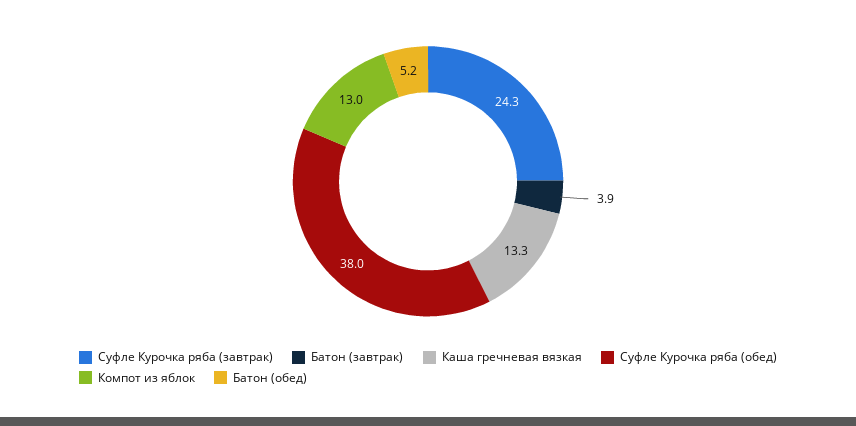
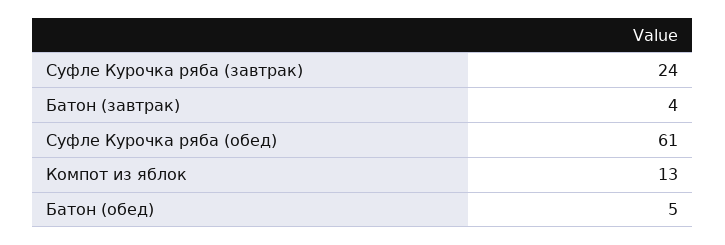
  {
    "Суфле Курочка ряба (завтрак)": 24.3,
    "Батон (завтрак)": 3.9,
-   "Каша гречневая вязкая": 13.3,
-   "Суфле Курочка ряба (обед)": 38,
+   "Суфле Курочка ряба (обед)": 61,
    "Компот из яблок": 13,
    "Батон (обед)": 5.2
  }

